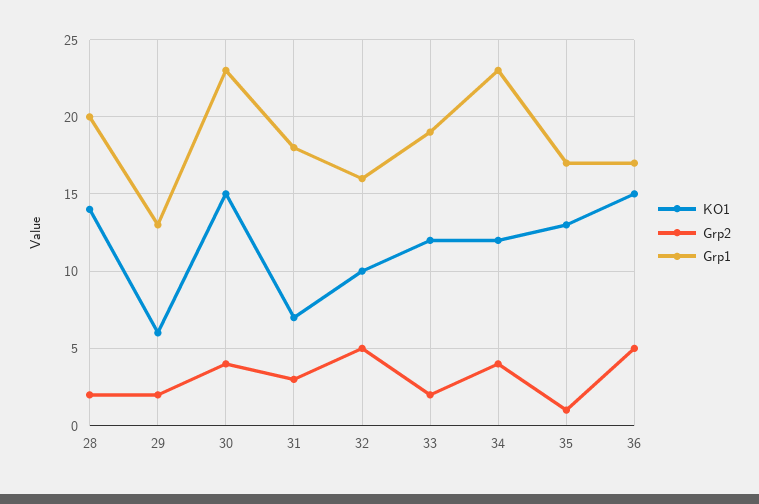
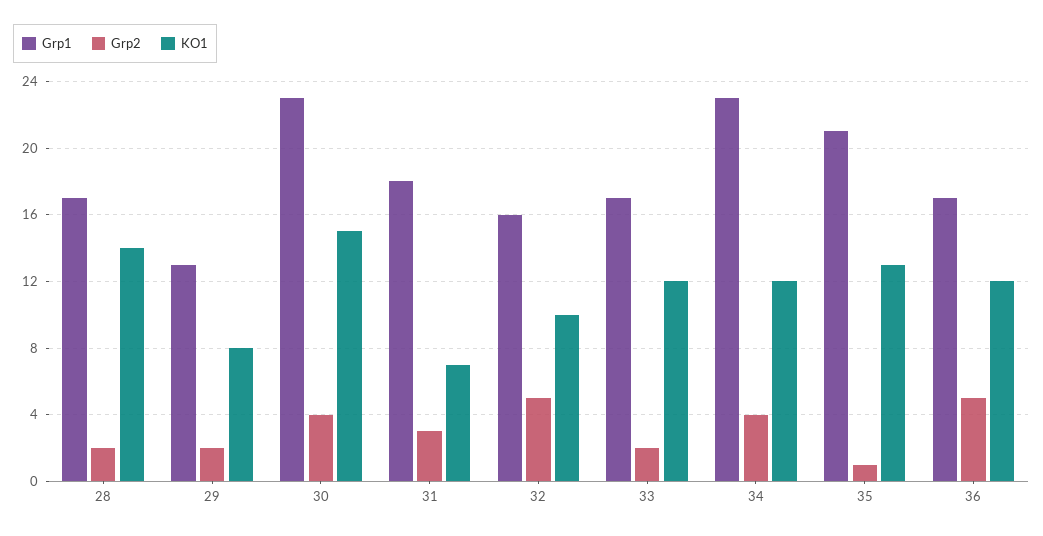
  {
    "KO1": {
      "28": 14,
-     "29": 6,
+     "29": 8,
      "30": 15,
      "31": 7,
      "32": 10,
      "33": 12,
      "34": 12,
      "35": 13,
-     "36": 15
+     "36": 12
    },
    "Grp2": {
      "28": 2,
      "29": 2,
      "30": 4,
      "31": 3,
      "32": 5,
      "33": 2,
      "34": 4,
      "35": 1,
      "36": 5
    },
    "Grp1": {
-     "28": 20,
+     "28": 17,
      "29": 13,
      "30": 23,
      "31": 18,
      "32": 16,
-     "33": 19,
+     "33": 17,
      "34": 23,
-     "35": 17,
+     "35": 21,
      "36": 17
    }
  }

